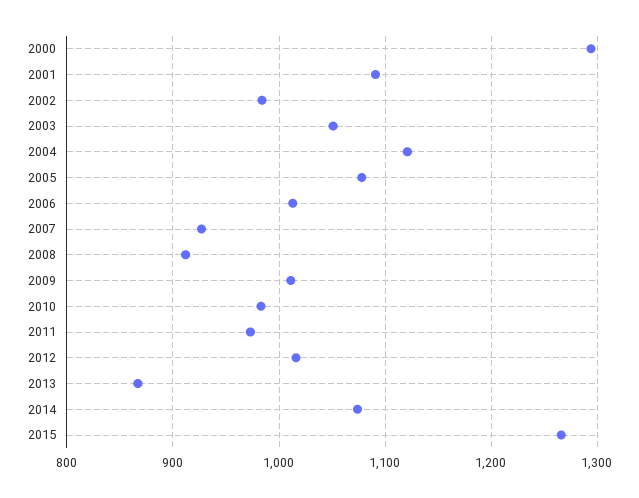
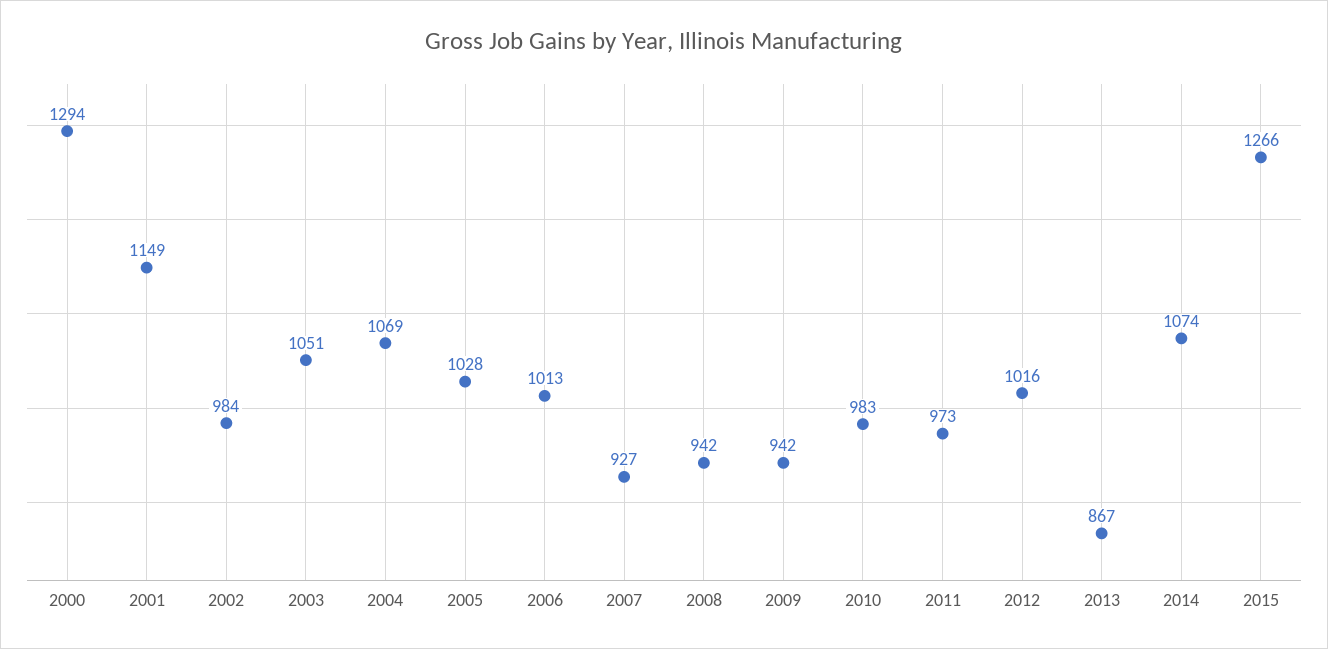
  {
    "2000": 1294,
-   "2001": 1090,
+   "2001": 1149,
    "2002": 984,
    "2003": 1051,
-   "2004": 1120,
+   "2004": 1069,
-   "2005": 1080,
+   "2005": 1028,
    "2006": 1013,
    "2007": 927,
-   "2008": 910,
+   "2008": 942,
-   "2009": 1010,
+   "2009": 942,
    "2010": 983,
    "2011": 973,
    "2012": 1016,
    "2013": 867,
    "2014": 1074,
    "2015": 1266
  }

